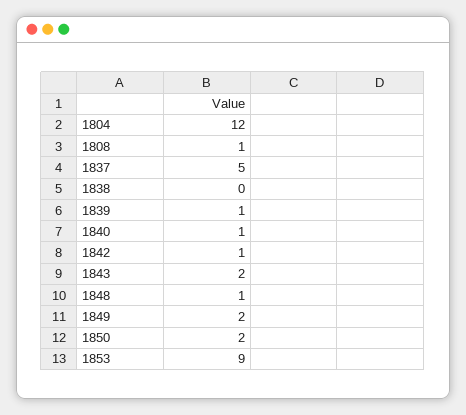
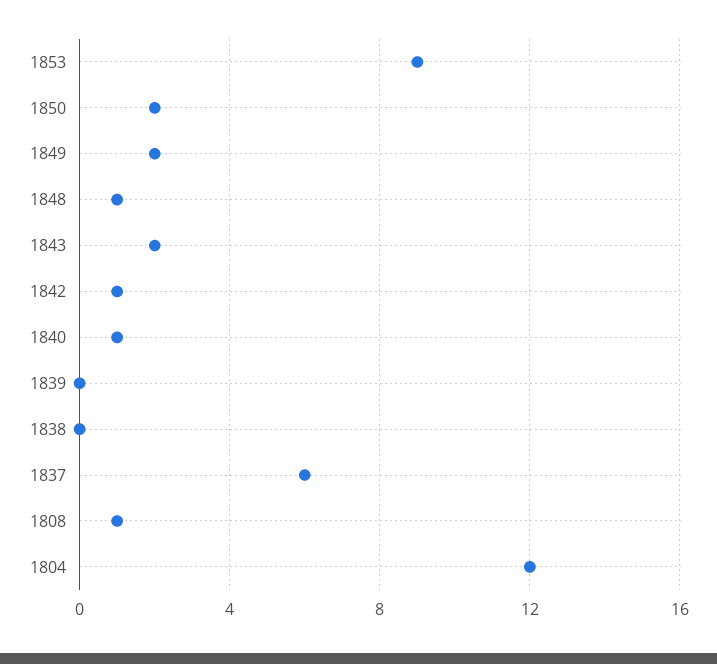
  {
    "1804": 12,
    "1808": 1,
-   "1837": 5,
+   "1837": 6,
    "1838": 0,
-   "1839": 1,
+   "1839": 0,
    "1840": 1,
    "1842": 1,
    "1843": 2,
    "1848": 1,
    "1849": 2,
    "1850": 2,
    "1853": 9
  }

